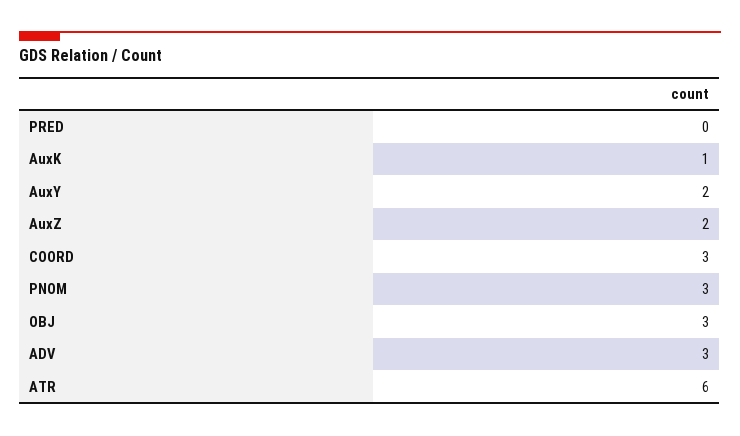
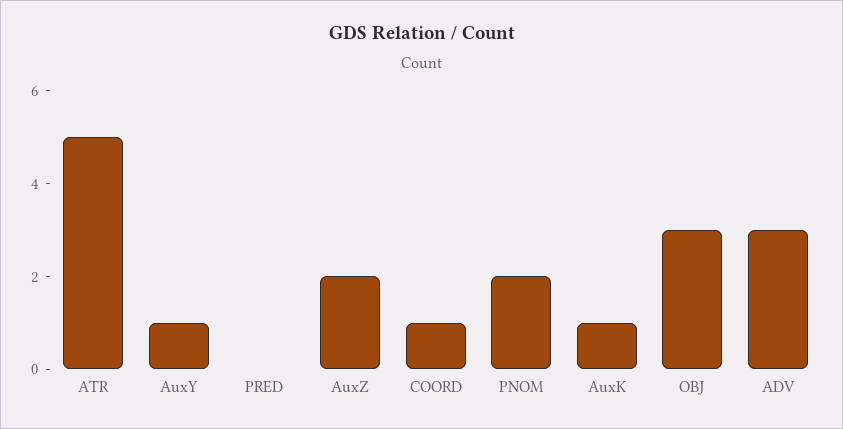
  {
    "PRED": 0,
    "AuxK": 1,
-   "AuxY": 2,
+   "AuxY": 1,
    "AuxZ": 2,
-   "COORD": 3,
+   "COORD": 1,
-   "PNOM": 3,
+   "PNOM": 2,
    "OBJ": 3,
    "ADV": 3,
-   "ATR": 6
+   "ATR": 5
  }

